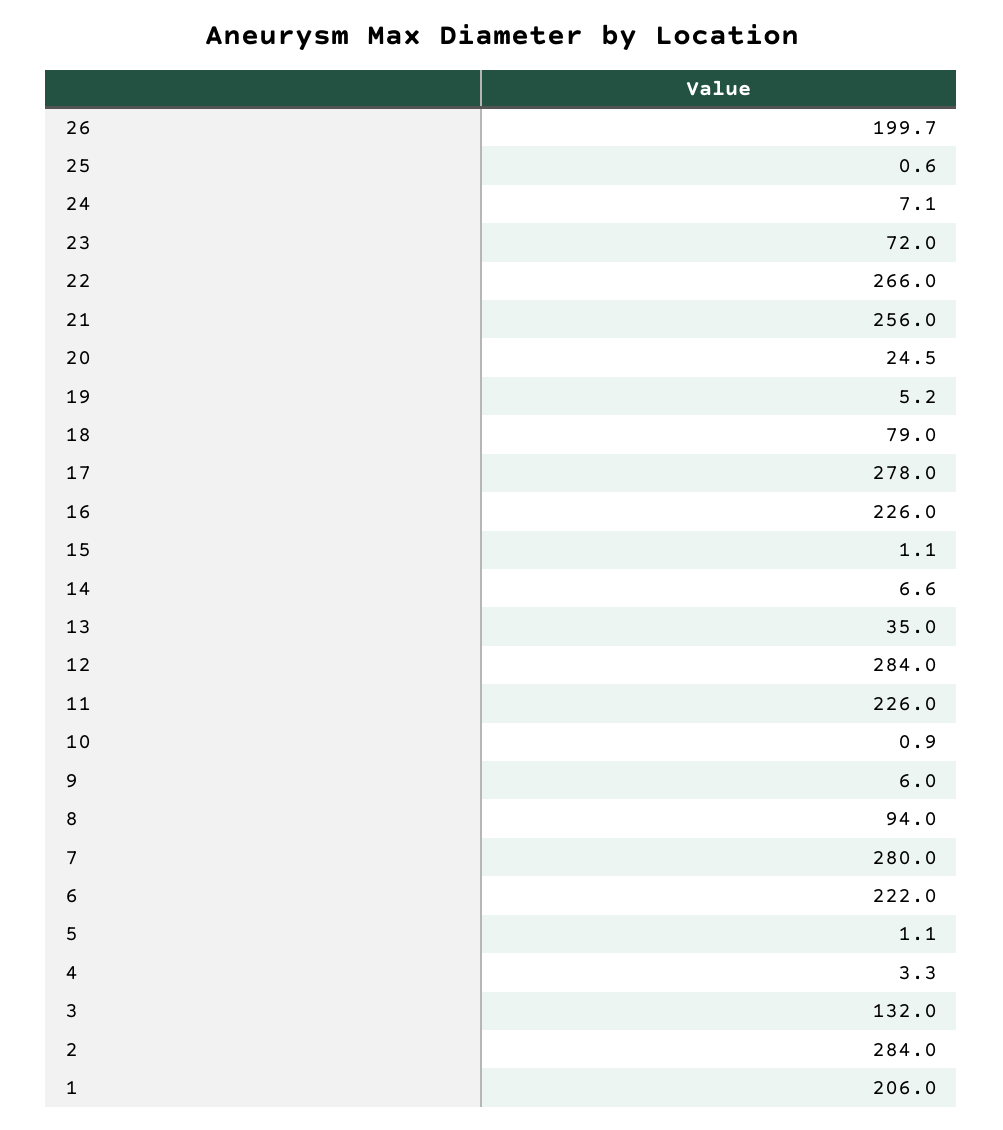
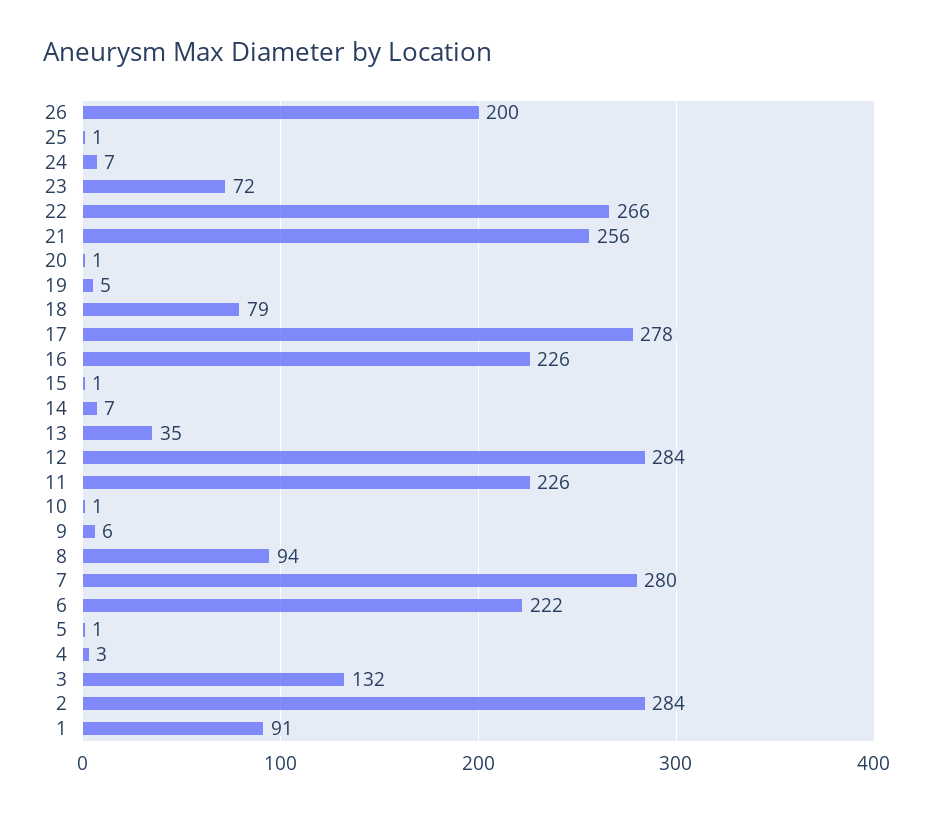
  {
    "26": 199.7,
    "25": 0.6,
    "24": 7.1,
    "23": 72,
    "22": 266,
    "21": 256,
-   "20": 24.5,
+   "20": 1,
    "19": 5.2,
    "18": 79,
    "17": 278,
    "16": 226,
    "15": 1.1,
    "14": 6.6,
    "13": 35,
    "12": 284,
    "11": 226,
    "10": 0.9,
    "9": 6,
    "8": 94,
    "7": 280,
    "6": 222,
    "5": 1.1,
    "4": 3.3,
    "3": 132,
    "2": 284,
-   "1": 206
+   "1": 91
  }

